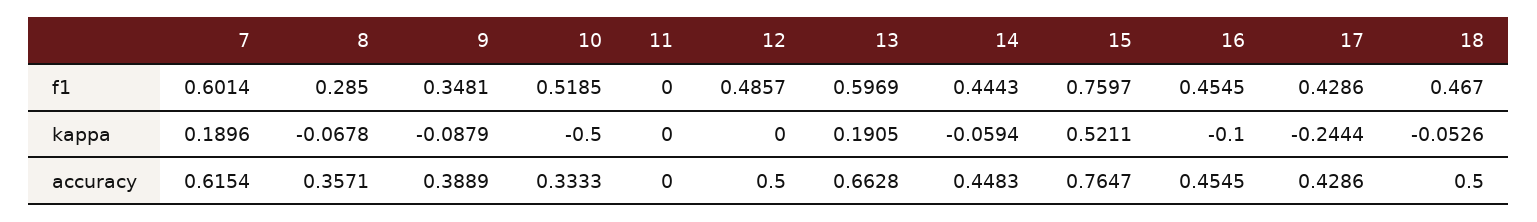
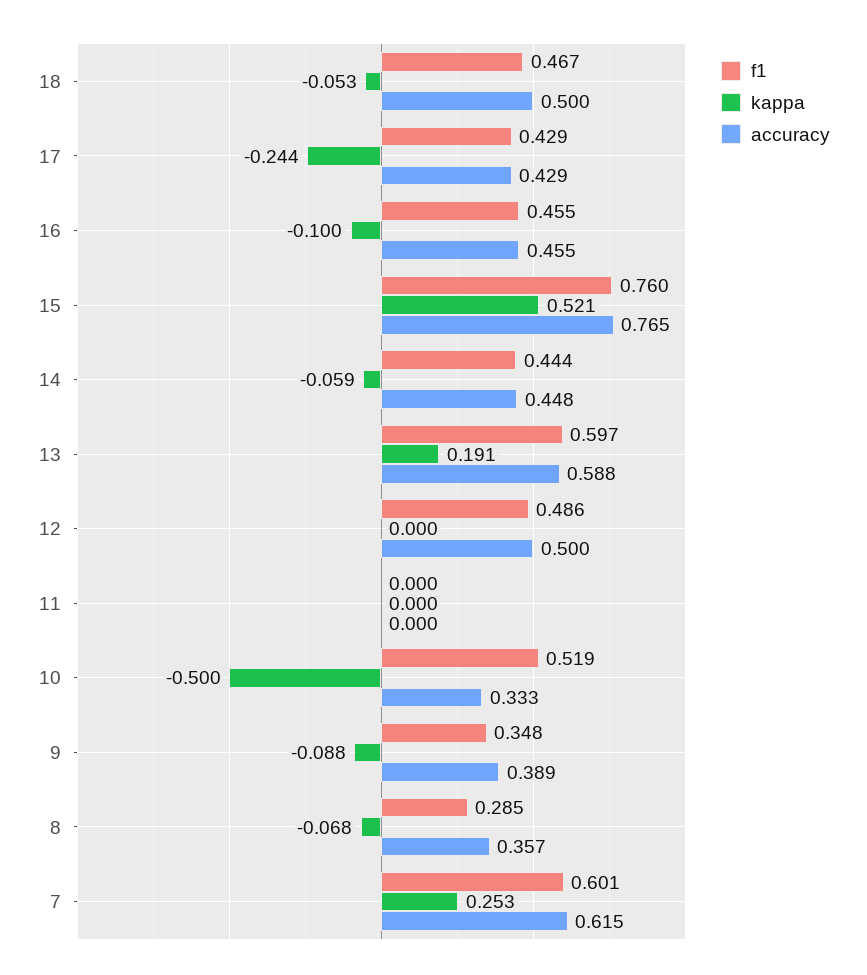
  {
    "f1": {
      "7": 0.6014,
      "8": 0.285,
      "9": 0.3481,
      "10": 0.5185,
      "11": 0,
      "12": 0.4857,
      "13": 0.5969,
      "14": 0.4443,
      "15": 0.7597,
      "16": 0.4545,
      "17": 0.4286,
      "18": 0.467
    },
    "kappa": {
-     "7": 0.1896,
+     "7": 0.253,
      "8": -0.0678,
      "9": -0.0879,
      "10": -0.5,
      "11": 0,
      "12": 0,
      "13": 0.1905,
      "14": -0.0594,
      "15": 0.5211,
      "16": -0.1,
      "17": -0.2444,
      "18": -0.0526
    },
    "accuracy": {
      "7": 0.6154,
      "8": 0.3571,
      "9": 0.3889,
      "10": 0.3333,
      "11": 0,
      "12": 0.5,
-     "13": 0.6628,
+     "13": 0.588,
      "14": 0.4483,
      "15": 0.7647,
      "16": 0.4545,
      "17": 0.4286,
      "18": 0.5
    }
  }

